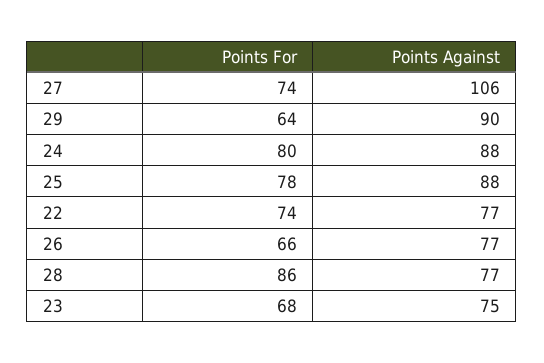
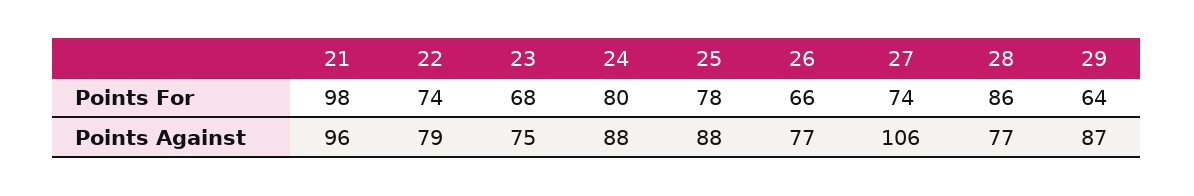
  {
    "Points For": {
      "27": 74,
      "29": 64,
      "24": 80,
      "25": 78,
      "22": 74,
      "26": 66,
      "28": 86,
-     "23": 68
+     "23": 68,
+     "21": 98
    },
    "Points Against": {
      "27": 106,
-     "29": 90,
+     "29": 87,
      "24": 88,
      "25": 88,
-     "22": 77,
+     "22": 79,
      "26": 77,
      "28": 77,
-     "23": 75
+     "23": 75,
+     "21": 96
    }
  }

